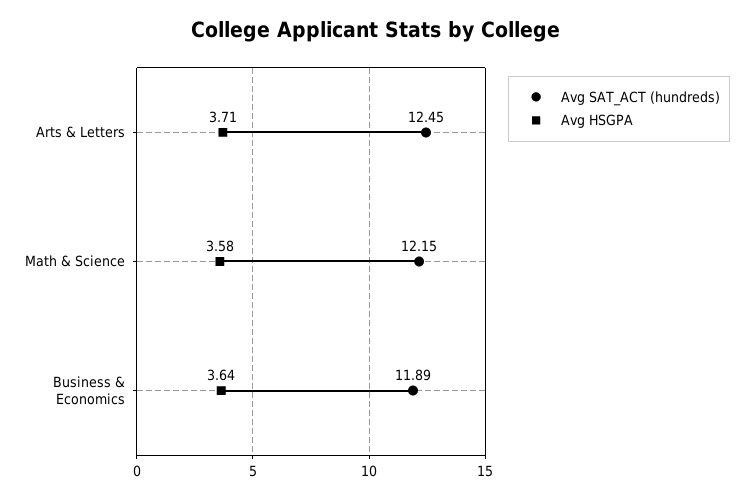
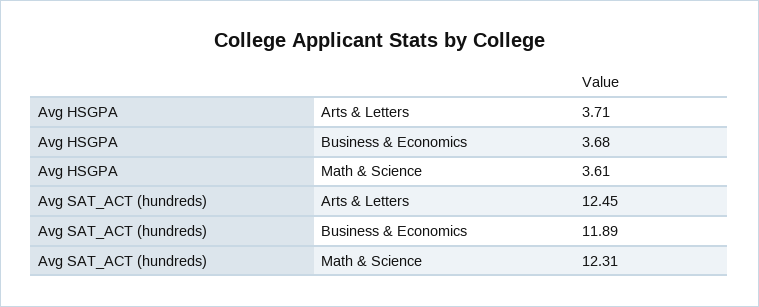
  {
    "Avg SAT_ACT (hundreds)": {
      "Arts & Letters": 12.45,
-     "Math & Science": 12.15,
+     "Math & Science": 12.31,
      "Business & Economics": 11.89
    },
    "Avg HSGPA": {
      "Arts & Letters": 3.71,
-     "Math & Science": 3.58,
+     "Math & Science": 3.61,
-     "Business & Economics": 3.64
+     "Business & Economics": 3.68
    }
  }

